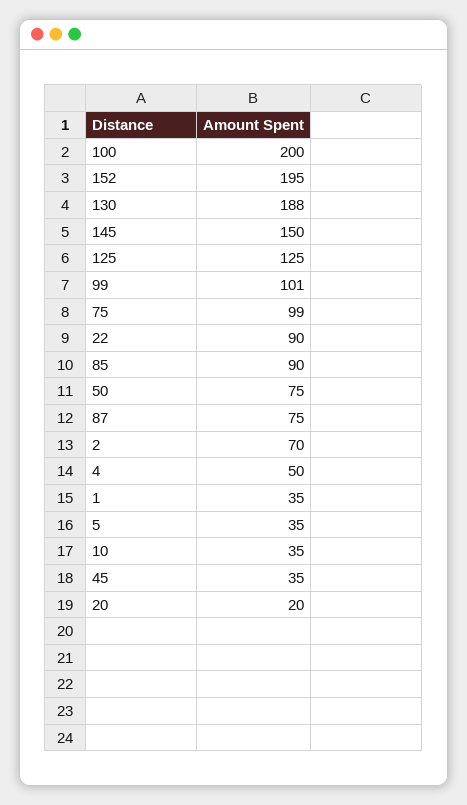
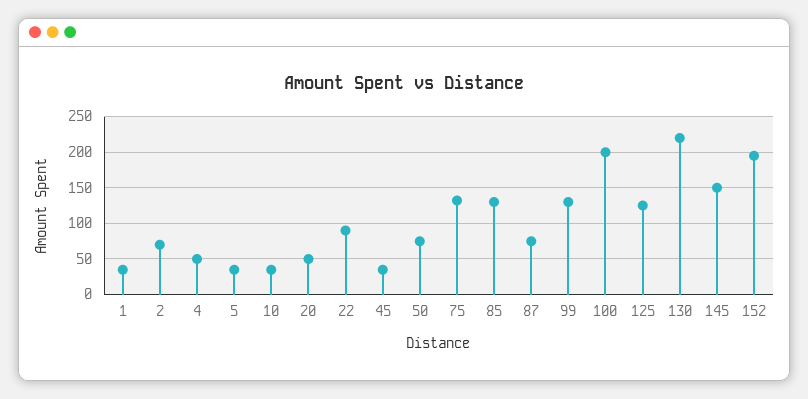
  {
    "100": 200,
    "152": 195,
-   "130": 188,
+   "130": 220,
    "145": 150,
    "125": 125,
-   "99": 101,
+   "99": 130,
-   "75": 99,
+   "75": 130,
    "22": 90,
-   "85": 90,
+   "85": 130,
    "50": 75,
    "87": 75,
    "2": 70,
    "4": 50,
    "1": 35,
    "5": 35,
    "10": 35,
    "45": 35,
-   "20": 20
+   "20": 50
  }

